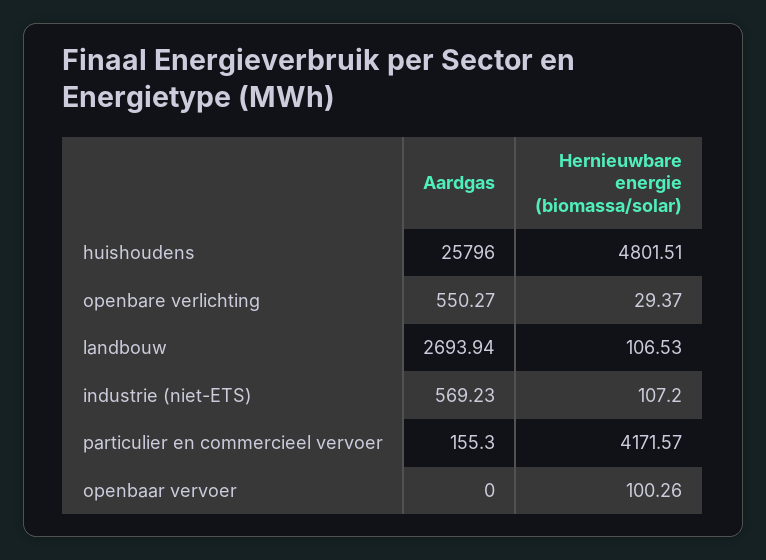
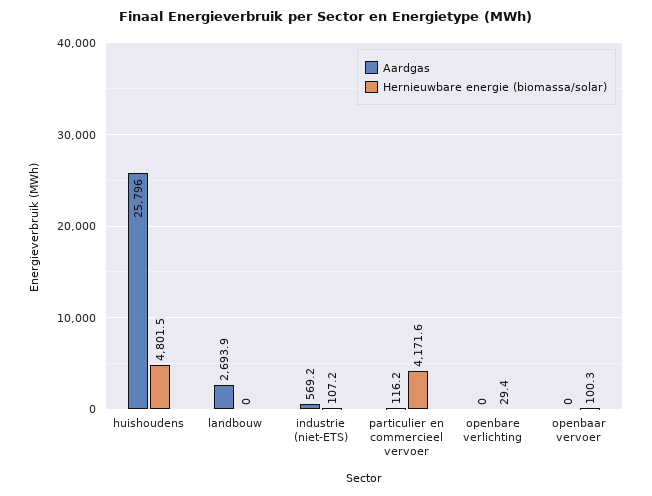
  {
    "Aardgas": {
      "huishoudens": 25796,
-     "openbare verlichting": 550.27,
+     "openbare verlichting": 0,
      "landbouw": 2693.94,
      "industrie (niet-ETS)": 569.23,
-     "particulier en commercieel vervoer": 155.3,
+     "particulier en commercieel vervoer": 116.2,
      "openbaar vervoer": 0
    },
    "Hernieuwbare energie (biomassa/solar)": {
      "huishoudens": 4801.51,
      "openbare verlichting": 29.37,
-     "landbouw": 106.53,
+     "landbouw": 0,
      "industrie (niet-ETS)": 107.2,
      "particulier en commercieel vervoer": 4171.57,
      "openbaar vervoer": 100.26
    }
  }

